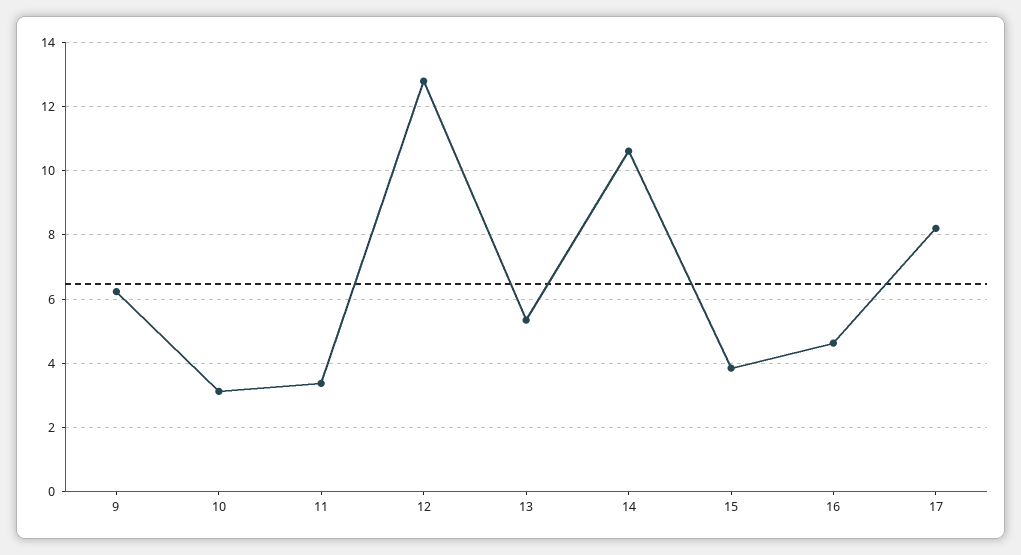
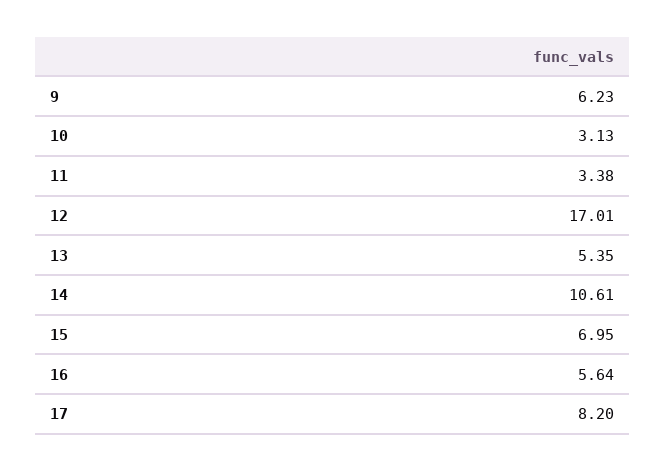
  {
    "9": 6.23,
    "10": 3.13,
    "11": 3.38,
-   "12": 12.8,
+   "12": 17.01,
    "13": 5.35,
    "14": 10.61,
-   "15": 3.8,
+   "15": 6.95,
-   "16": 4.6,
+   "16": 5.64,
    "17": 8.2
  }

